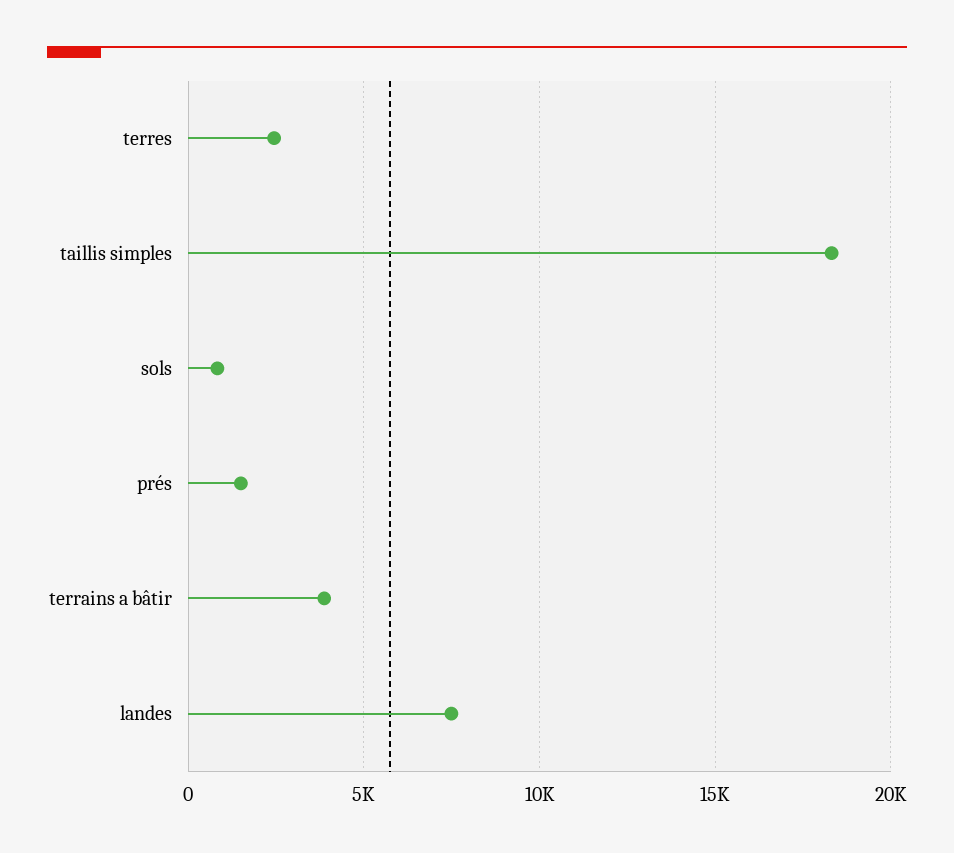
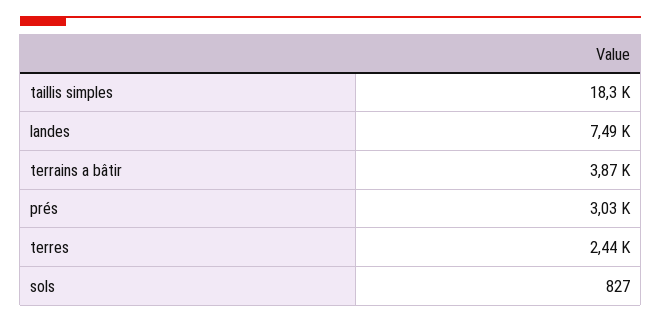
  {
    "terres": 2440,
    "taillis simples": 18300,
    "sols": 827,
-   "prés": 1500,
+   "prés": 3030,
    "terrains a bâtir": 3870,
    "landes": 7490
  }

